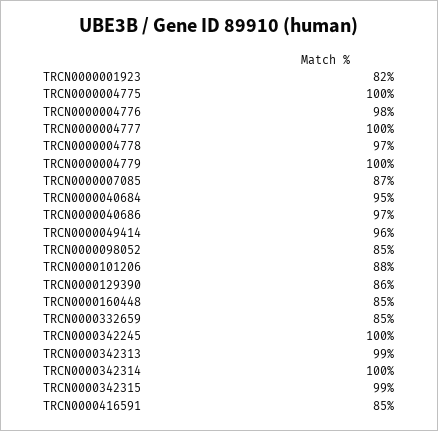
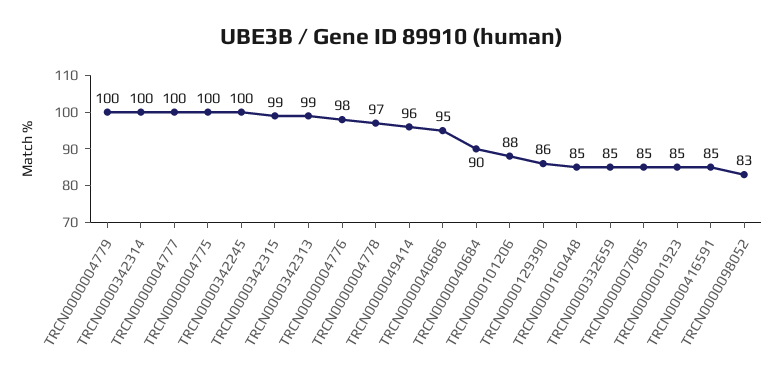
  {
-   "TRCN0000001923": 82,
+   "TRCN0000001923": 85,
    "TRCN0000004775": 100,
    "TRCN0000004776": 98,
    "TRCN0000004777": 100,
    "TRCN0000004778": 97,
    "TRCN0000004779": 100,
-   "TRCN0000007085": 87,
+   "TRCN0000007085": 85,
-   "TRCN0000040684": 95,
+   "TRCN0000040684": 90,
-   "TRCN0000040686": 97,
+   "TRCN0000040686": 95,
    "TRCN0000049414": 96,
-   "TRCN0000098052": 85,
+   "TRCN0000098052": 83,
    "TRCN0000101206": 88,
    "TRCN0000129390": 86,
    "TRCN0000160448": 85,
    "TRCN0000332659": 85,
    "TRCN0000342245": 100,
    "TRCN0000342313": 99,
    "TRCN0000342314": 100,
    "TRCN0000342315": 99,
    "TRCN0000416591": 85
  }

